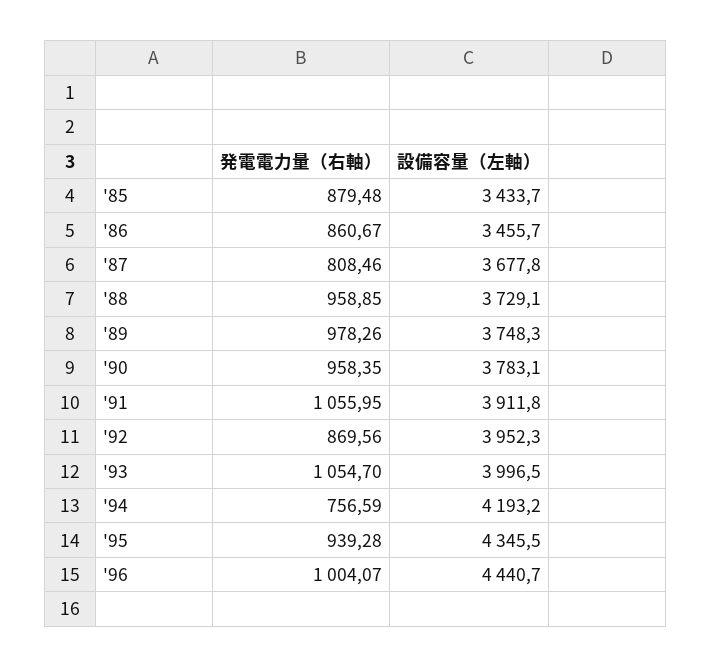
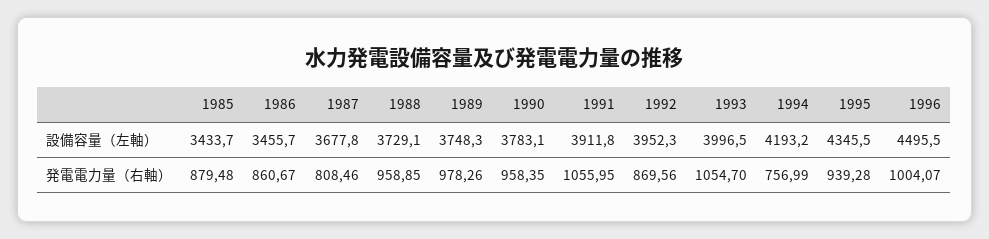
  {
    "発電電力量（右軸）": {
      "'85": 879.48,
      "'86": 860.67,
      "'87": 808.46,
      "'88": 958.85,
      "'89": 978.26,
      "'90": 958.35,
      "'91": 1055.95,
      "'92": 869.56,
      "'93": 1054.7,
-     "'94": 756.59,
+     "'94": 756.99,
      "'95": 939.28,
      "'96": 1004.07
    },
    "設備容量（左軸）": {
      "'85": 3433.7,
      "'86": 3455.7,
      "'87": 3677.8,
      "'88": 3729.1,
      "'89": 3748.3,
      "'90": 3783.1,
      "'91": 3911.8,
      "'92": 3952.3,
      "'93": 3996.5,
      "'94": 4193.2,
      "'95": 4345.5,
-     "'96": 4440.7
+     "'96": 4495.5
    }
  }

